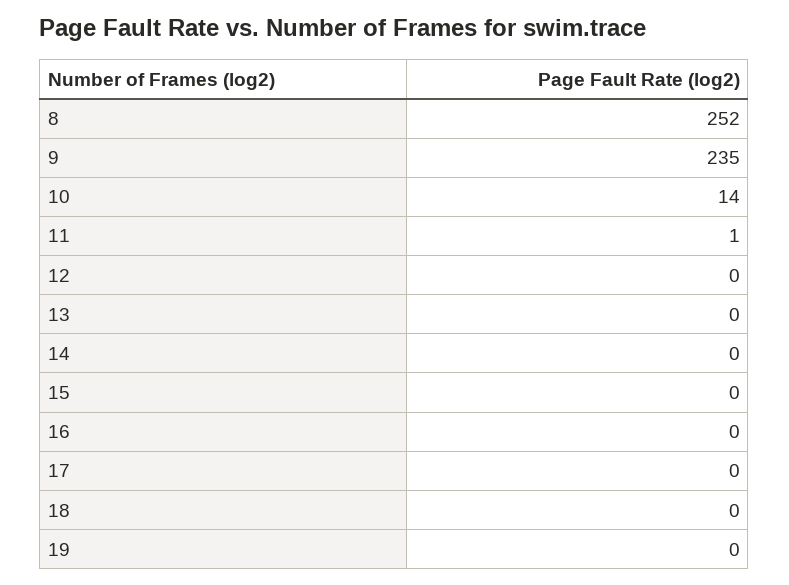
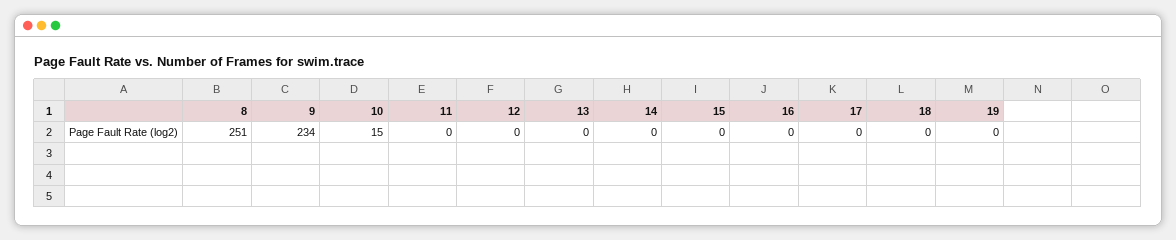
  {
-   "8": 252,
+   "8": 251,
-   "9": 235,
+   "9": 234,
-   "10": 14,
+   "10": 15,
-   "11": 1,
+   "11": 0,
    "12": 0,
    "13": 0,
    "14": 0,
    "15": 0,
    "16": 0,
    "17": 0,
    "18": 0,
    "19": 0
  }

